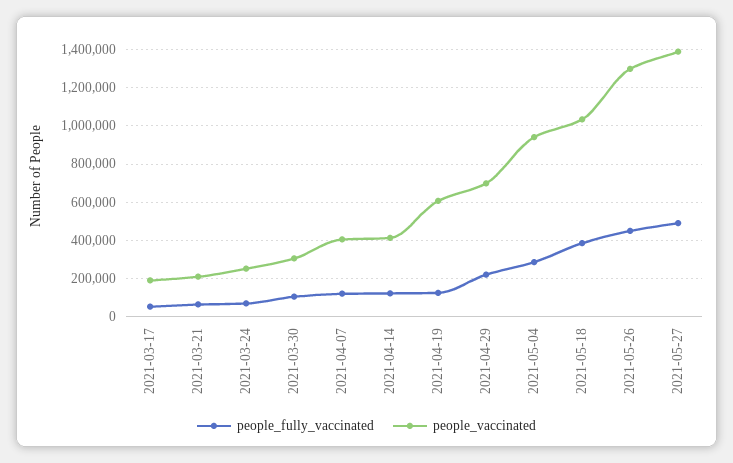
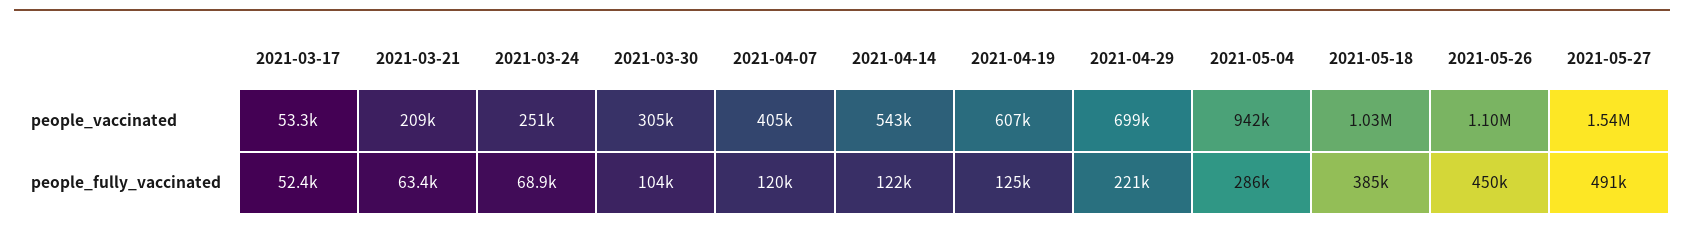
  {
    "people_fully_vaccinated": {
      "2021-03-17": 52400,
      "2021-03-21": 63400,
      "2021-03-24": 68900,
      "2021-03-30": 104000,
      "2021-04-07": 120000,
      "2021-04-14": 122000,
      "2021-04-19": 125000,
      "2021-04-29": 221000,
      "2021-05-04": 286000,
      "2021-05-18": 385000,
      "2021-05-26": 450000,
      "2021-05-27": 491000
    },
    "people_vaccinated": {
-     "2021-03-17": 200000,
+     "2021-03-17": 53300,
      "2021-03-21": 209000,
      "2021-03-24": 251000,
      "2021-03-30": 305000,
      "2021-04-07": 405000,
-     "2021-04-14": 400000,
+     "2021-04-14": 543000,
      "2021-04-19": 607000,
      "2021-04-29": 699000,
      "2021-05-04": 942000,
      "2021-05-18": 1030000,
-     "2021-05-26": 1300000,
+     "2021-05-26": 1100000,
-     "2021-05-27": 1400000
+     "2021-05-27": 1540000
    }
  }

